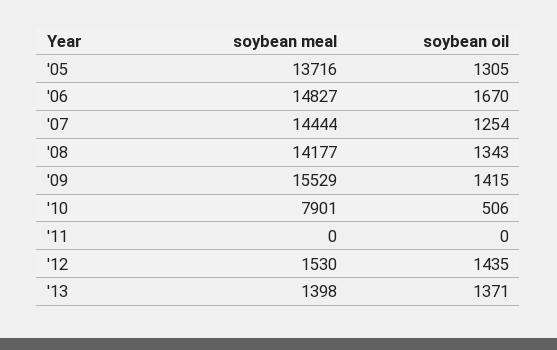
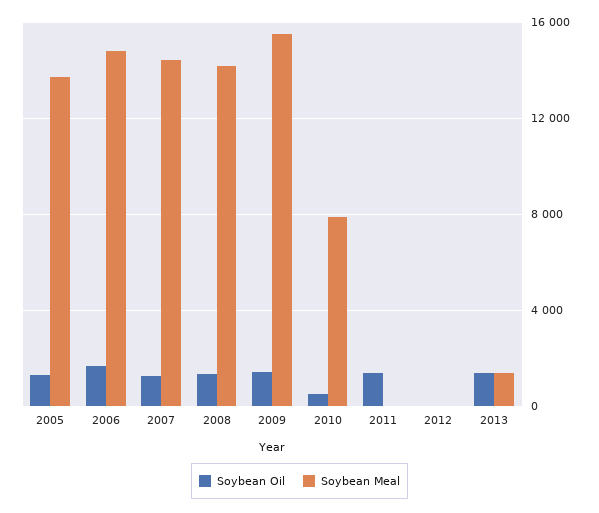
  {
    "soybean meal": {
      "'05": 13716,
      "'06": 14827,
      "'07": 14444,
      "'08": 14177,
      "'09": 15529,
      "'10": 7901,
      "'11": 0,
-     "'12": 1530,
+     "'12": 0,
      "'13": 1398
    },
    "soybean oil": {
      "'05": 1305,
      "'06": 1670,
      "'07": 1254,
      "'08": 1343,
      "'09": 1415,
      "'10": 506,
-     "'11": 0,
+     "'11": 1500,
-     "'12": 1435,
+     "'12": 0,
      "'13": 1371
    }
  }

